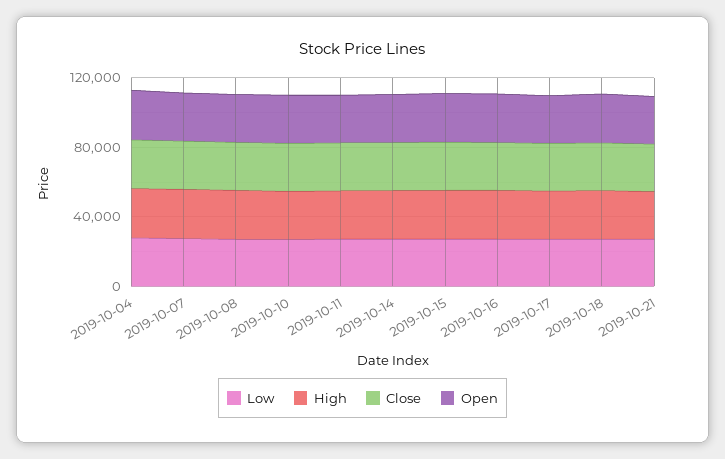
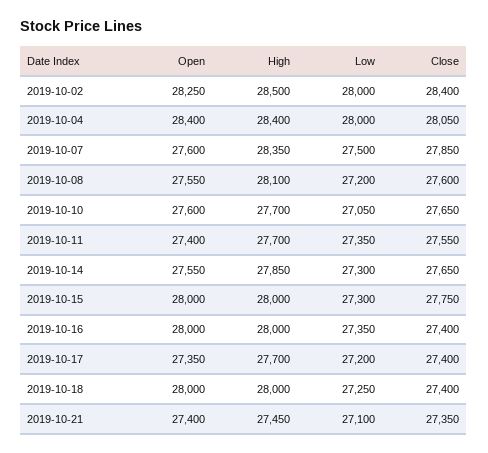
  {
    "Low": {
      "2019-10-04": 28000,
      "2019-10-07": 27500,
      "2019-10-08": 27200,
      "2019-10-10": 27050,
      "2019-10-11": 27350,
      "2019-10-14": 27300,
      "2019-10-15": 27300,
      "2019-10-16": 27350,
      "2019-10-17": 27200,
      "2019-10-18": 27250,
-     "2019-10-21": 27100
+     "2019-10-21": 27100,
+     "2019-10-02": 28000
    },
    "High": {
      "2019-10-04": 28400,
      "2019-10-07": 28350,
      "2019-10-08": 28100,
      "2019-10-10": 27700,
      "2019-10-11": 27700,
      "2019-10-14": 27850,
      "2019-10-15": 28000,
      "2019-10-16": 28000,
      "2019-10-17": 27700,
      "2019-10-18": 28000,
-     "2019-10-21": 27450
+     "2019-10-21": 27450,
+     "2019-10-02": 28500
    },
    "Close": {
      "2019-10-04": 28050,
      "2019-10-07": 27850,
      "2019-10-08": 27600,
      "2019-10-10": 27650,
      "2019-10-11": 27550,
      "2019-10-14": 27650,
      "2019-10-15": 27750,
      "2019-10-16": 27400,
      "2019-10-17": 27400,
      "2019-10-18": 27400,
-     "2019-10-21": 27350
+     "2019-10-21": 27350,
+     "2019-10-02": 28400
    },
    "Open": {
      "2019-10-04": 28400,
      "2019-10-07": 27600,
      "2019-10-08": 27550,
      "2019-10-10": 27600,
      "2019-10-11": 27400,
      "2019-10-14": 27550,
      "2019-10-15": 28000,
      "2019-10-16": 28000,
      "2019-10-17": 27350,
      "2019-10-18": 28000,
-     "2019-10-21": 27400
+     "2019-10-21": 27400,
+     "2019-10-02": 28250
    }
  }

